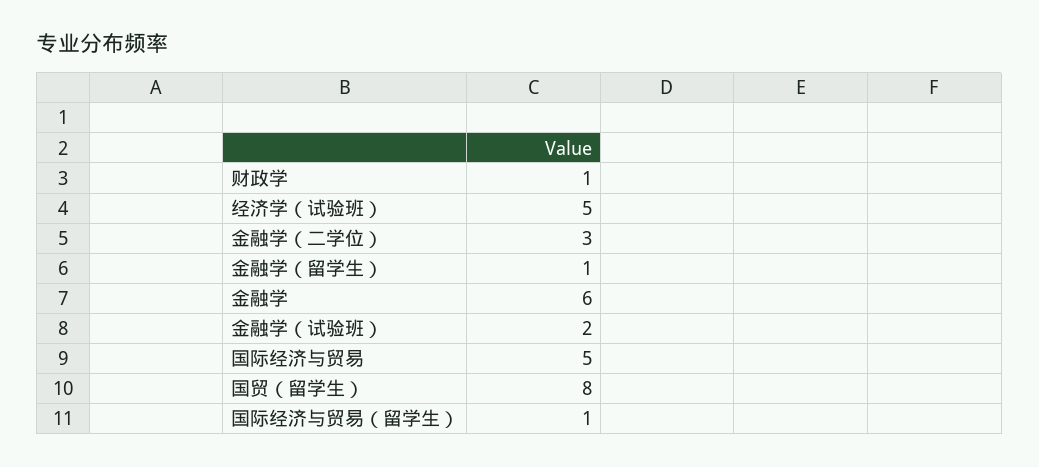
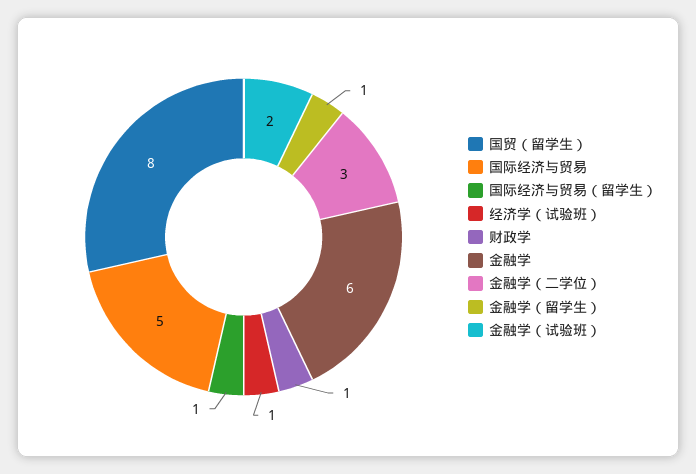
  {
    "财政学": 1,
-   "经济学（试验班）": 5,
+   "经济学（试验班）": 1,
    "金融学（二学位）": 3,
    "金融学（留学生）": 1,
    "金融学": 6,
    "金融学（试验班）": 2,
    "国际经济与贸易": 5,
    "国贸（留学生）": 8,
    "国际经济与贸易（留学生）": 1
  }

